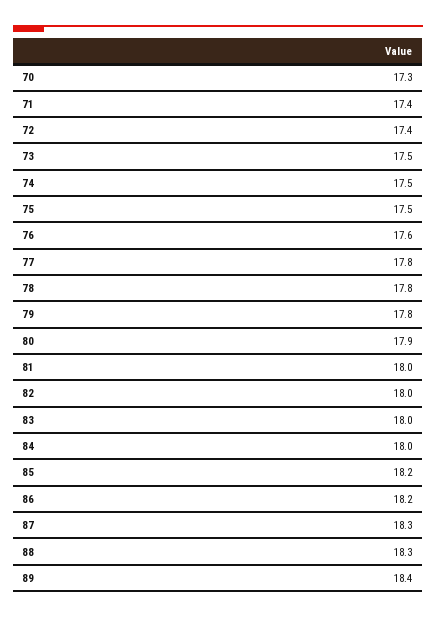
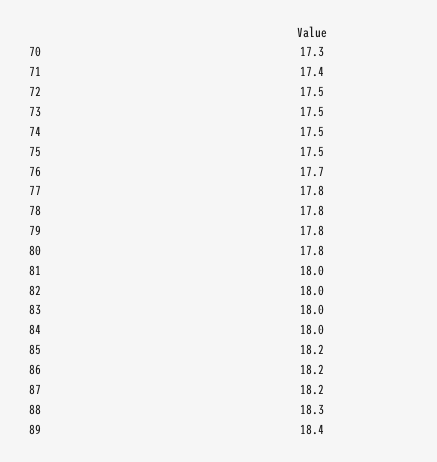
  {
    "70": 17.3,
    "71": 17.4,
-   "72": 17.4,
+   "72": 17.5,
    "73": 17.5,
    "74": 17.5,
    "75": 17.5,
-   "76": 17.6,
+   "76": 17.7,
    "77": 17.8,
    "78": 17.8,
    "79": 17.8,
-   "80": 17.9,
+   "80": 17.8,
    "81": 18,
    "82": 18,
    "83": 18,
    "84": 18,
    "85": 18.2,
    "86": 18.2,
-   "87": 18.3,
+   "87": 18.2,
    "88": 18.3,
    "89": 18.4
  }

